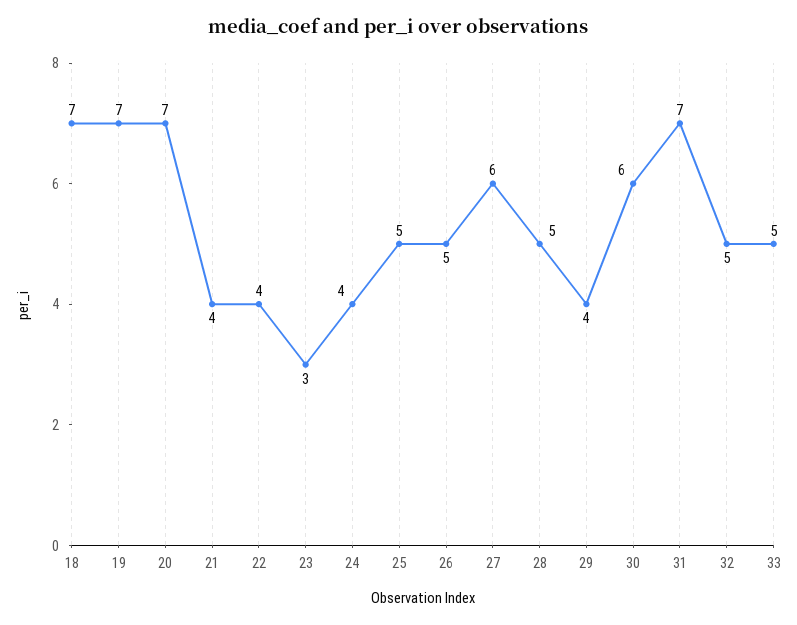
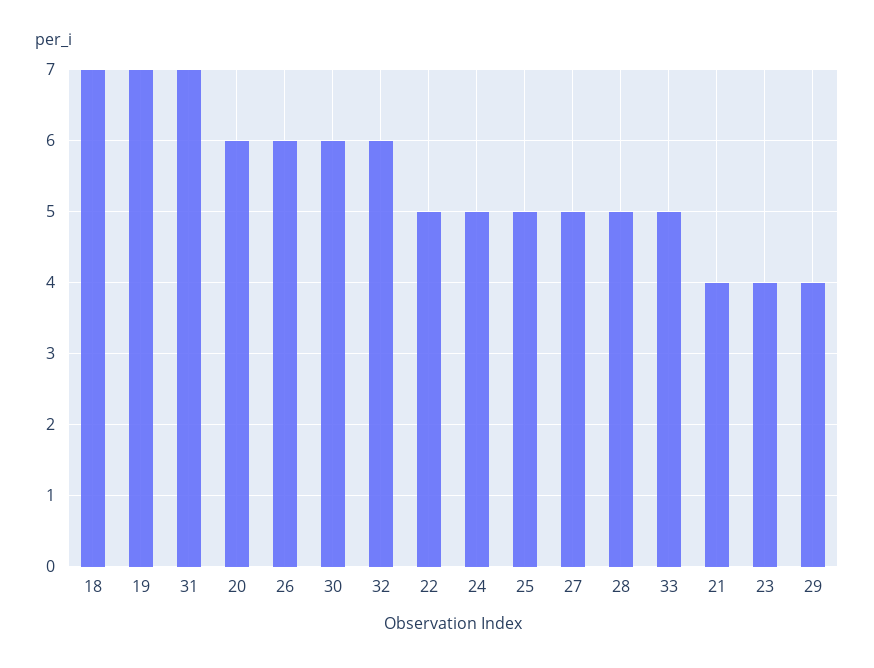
  {
    "18": 7,
    "19": 7,
-   "20": 7,
+   "20": 6,
    "21": 4,
-   "22": 4,
+   "22": 5,
-   "23": 3,
+   "23": 4,
-   "24": 4,
+   "24": 5,
    "25": 5,
-   "26": 5,
+   "26": 6,
-   "27": 6,
+   "27": 5,
    "28": 5,
    "29": 4,
    "30": 6,
    "31": 7,
-   "32": 5,
+   "32": 6,
    "33": 5
  }

